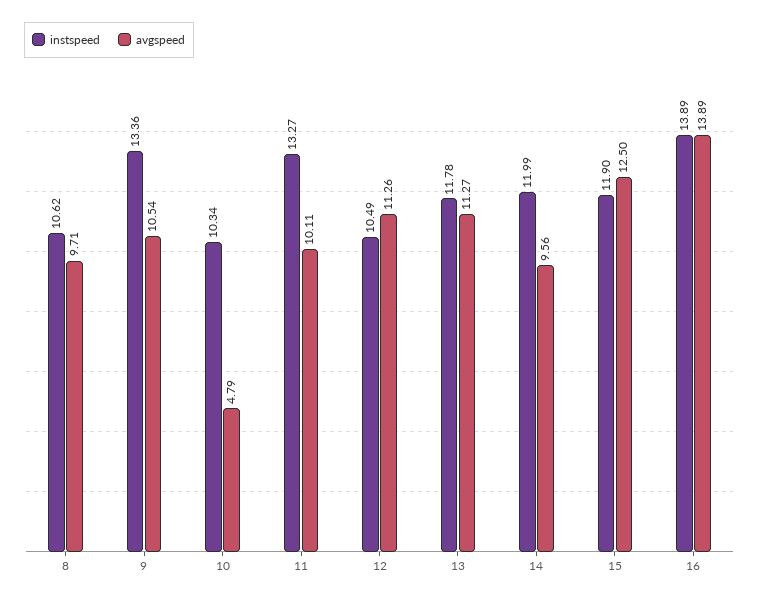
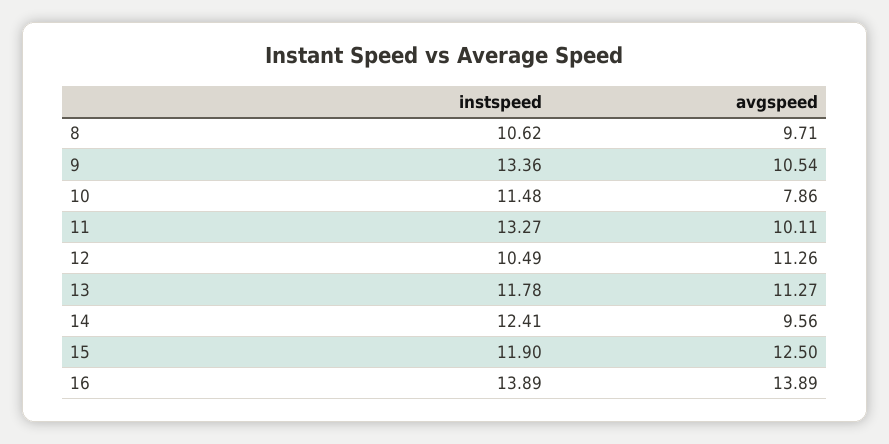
  {
    "instspeed": {
      "8": 10.62,
      "9": 13.36,
-     "10": 10.34,
+     "10": 11.48,
      "11": 13.27,
      "12": 10.49,
      "13": 11.78,
-     "14": 11.99,
+     "14": 12.41,
      "15": 11.9,
      "16": 13.89
    },
    "avgspeed": {
      "8": 9.71,
      "9": 10.54,
-     "10": 4.79,
+     "10": 7.86,
      "11": 10.11,
      "12": 11.26,
      "13": 11.27,
      "14": 9.56,
      "15": 12.5,
      "16": 13.89
    }
  }

